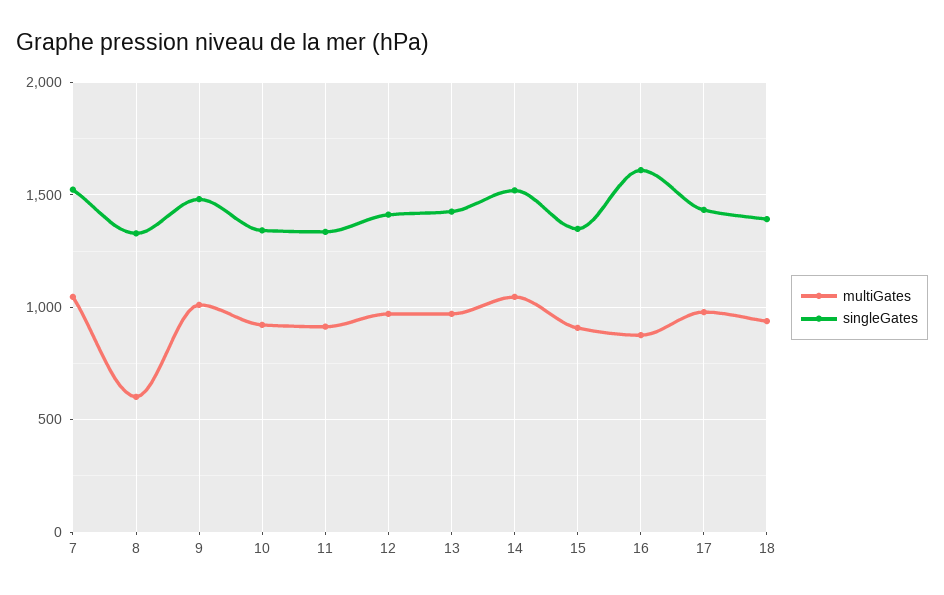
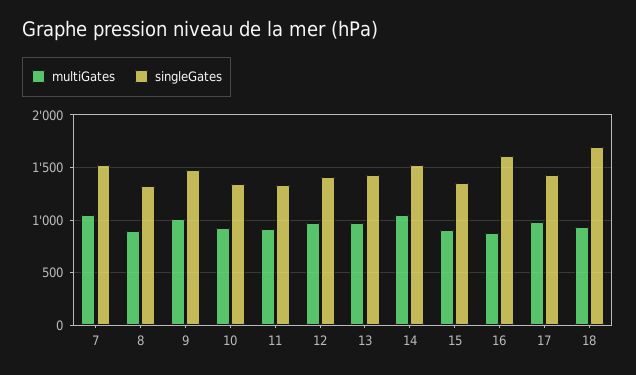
  {
    "multiGates": {
      "7": 1050,
-     "8": 600,
+     "8": 900,
      "9": 1000,
      "10": 900,
      "11": 900,
      "12": 950,
      "13": 950,
      "14": 1050,
      "15": 900,
      "16": 900,
      "17": 1000,
      "18": 950
    },
    "singleGates": {
      "7": 1500,
      "8": 1350,
      "9": 1500,
      "10": 1350,
      "11": 1350,
      "12": 1400,
      "13": 1450,
      "14": 1500,
      "15": 1350,
      "16": 1600,
      "17": 1450,
-     "18": 1400
+     "18": 1700
    }
  }

